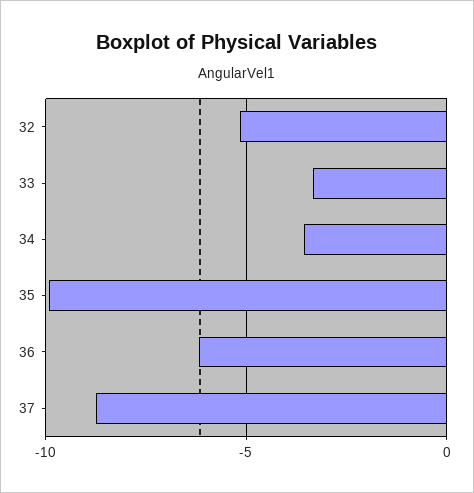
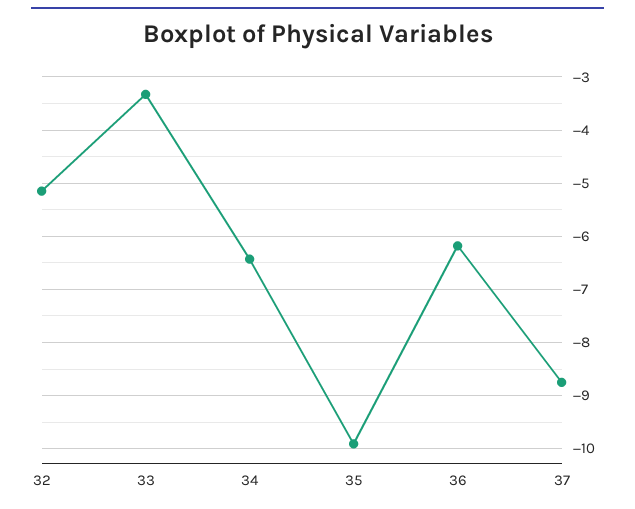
  {
    "32": -5.2,
    "33": -3.4,
-   "34": -3.5,
+   "34": -6.4,
    "35": -10,
    "36": -6.2,
    "37": -8.8
  }

